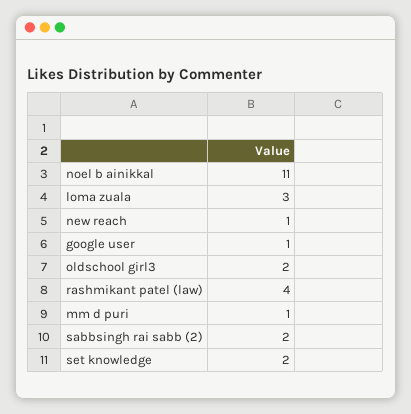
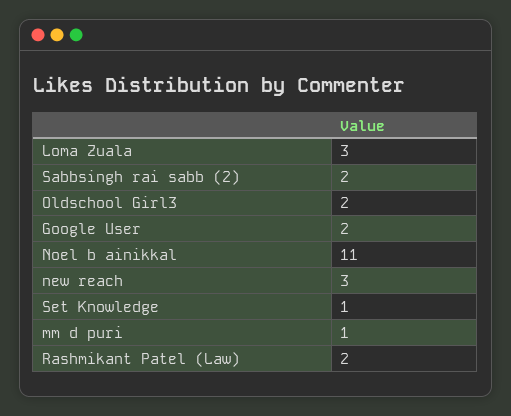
  {
    "noel b ainikkal": 11,
    "loma zuala": 3,
-   "new reach": 1,
+   "new reach": 3,
-   "google user": 1,
+   "google user": 2,
    "oldschool girl3": 2,
-   "rashmikant patel (law)": 4,
+   "rashmikant patel (law)": 2,
    "mm d puri": 1,
    "sabbsingh rai sabb (2)": 2,
-   "set knowledge": 2
+   "set knowledge": 1
  }

